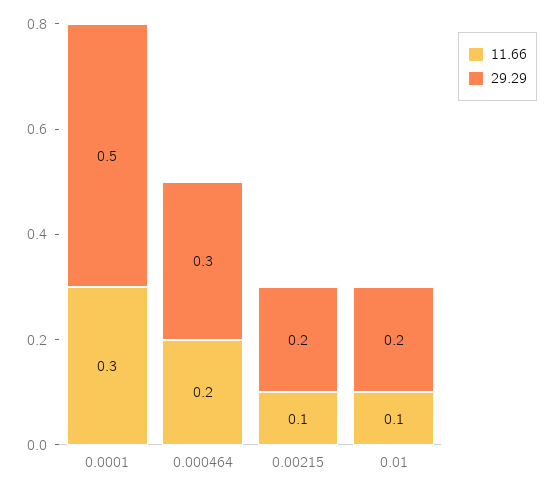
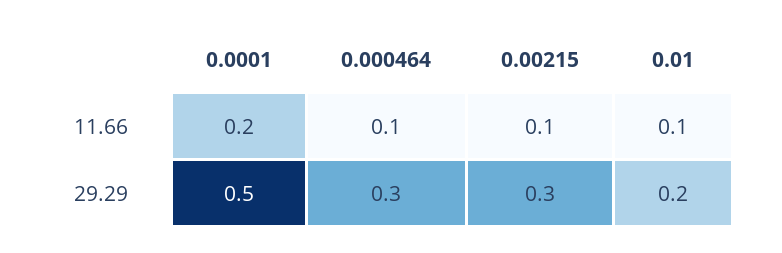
  {
    "11.66": {
-     "0.0001": 0.3,
+     "0.0001": 0.2,
-     "0.000464": 0.2,
+     "0.000464": 0.1,
      "0.00215": 0.1,
      "0.01": 0.1
    },
    "29.29": {
      "0.0001": 0.5,
      "0.000464": 0.3,
-     "0.00215": 0.2,
+     "0.00215": 0.3,
      "0.01": 0.2
    }
  }

